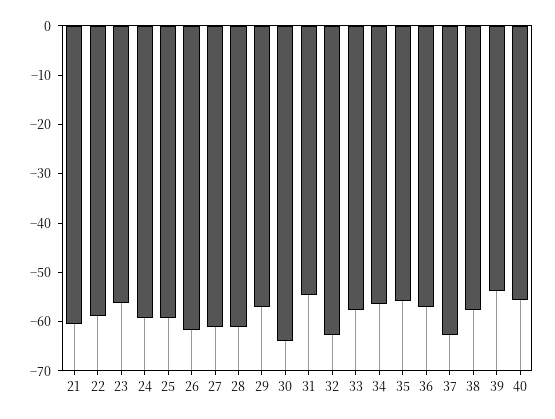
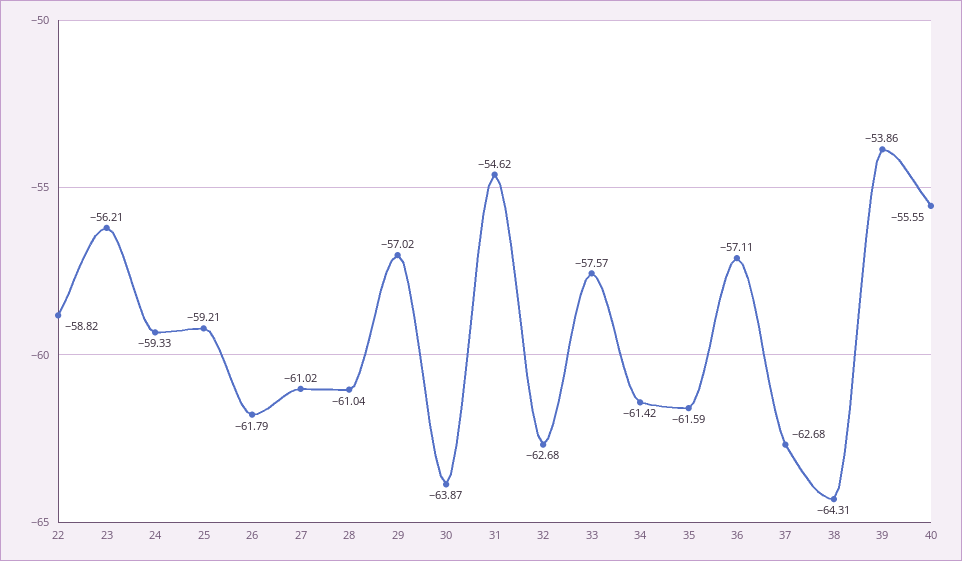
  {
-   "21": -60,
    "22": -58.82,
    "23": -56.21,
    "24": -59.33,
    "25": -59.21,
    "26": -61.79,
    "27": -61.02,
    "28": -61.04,
    "29": -57.02,
    "30": -63.87,
    "31": -54.62,
    "32": -62.68,
    "33": -57.57,
-   "34": -56,
+   "34": -61.42,
-   "35": -56,
+   "35": -61.59,
    "36": -57.11,
    "37": -62.68,
-   "38": -58,
+   "38": -64.31,
    "39": -53.86,
    "40": -55.55
  }

